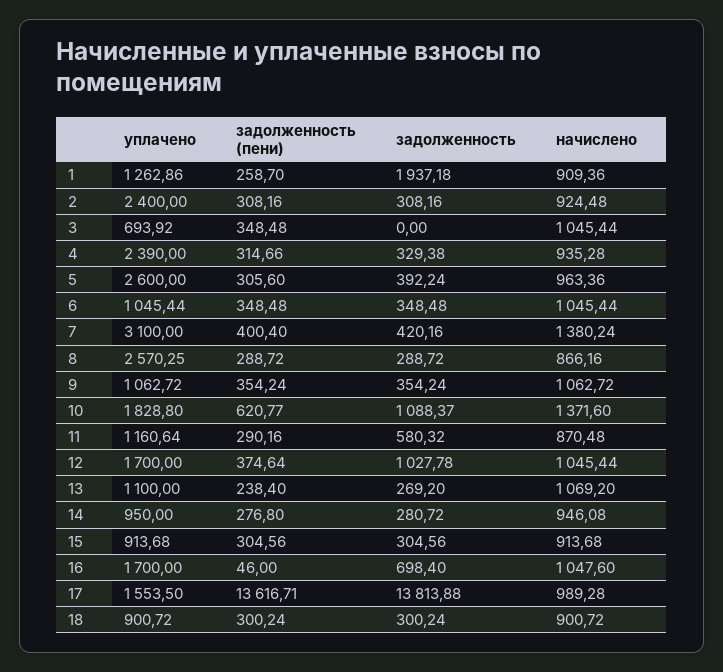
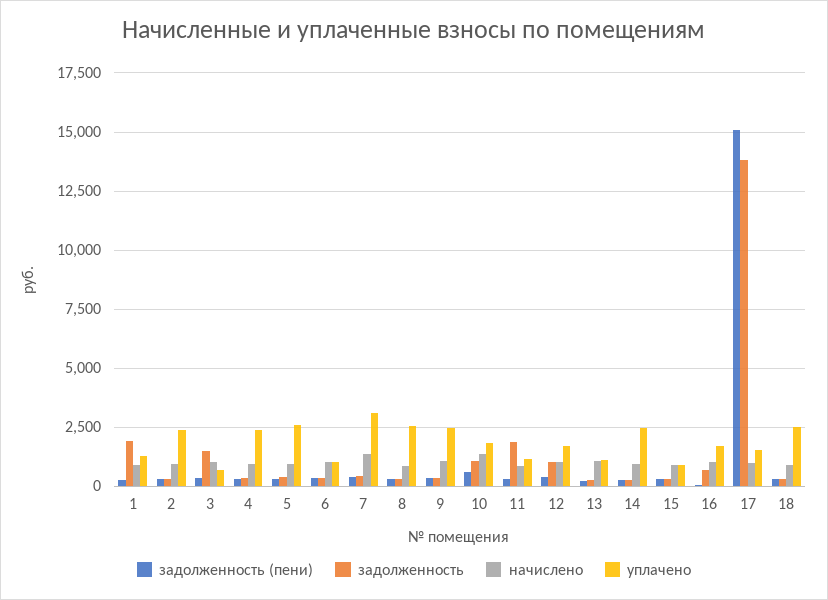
  {
    "уплачено": {
      "1": 1262.86,
      "2": 2400,
      "3": 693.92,
      "4": 2390,
      "5": 2600,
      "6": 1045.44,
      "7": 3100,
      "8": 2570.25,
-     "9": 1062.72,
+     "9": 2500,
      "10": 1828.8,
      "11": 1160.64,
      "12": 1700,
      "13": 1100,
-     "14": 950,
+     "14": 2500,
      "15": 913.68,
      "16": 1700,
      "17": 1553.5,
-     "18": 900.72
+     "18": 2500
    },
    "задолженность (пени)": {
      "1": 258.7,
      "2": 308.16,
      "3": 348.48,
      "4": 314.66,
      "5": 305.6,
      "6": 348.48,
      "7": 400.4,
      "8": 288.72,
      "9": 354.24,
      "10": 620.77,
      "11": 290.16,
      "12": 374.64,
      "13": 238.4,
      "14": 276.8,
      "15": 304.56,
      "16": 46,
-     "17": 13616.71,
+     "17": 15000,
      "18": 300.24
    },
    "задолженность": {
      "1": 1937.18,
      "2": 308.16,
-     "3": 0,
+     "3": 1500,
      "4": 329.38,
      "5": 392.24,
      "6": 348.48,
      "7": 420.16,
      "8": 288.72,
      "9": 354.24,
      "10": 1088.37,
-     "11": 580.32,
+     "11": 2000,
      "12": 1027.78,
      "13": 269.2,
      "14": 280.72,
      "15": 304.56,
      "16": 698.4,
      "17": 13813.88,
      "18": 300.24
    },
    "начислено": {
      "1": 909.36,
      "2": 924.48,
      "3": 1045.44,
      "4": 935.28,
      "5": 963.36,
      "6": 1045.44,
      "7": 1380.24,
      "8": 866.16,
      "9": 1062.72,
      "10": 1371.6,
      "11": 870.48,
      "12": 1045.44,
      "13": 1069.2,
      "14": 946.08,
      "15": 913.68,
      "16": 1047.6,
      "17": 989.28,
      "18": 900.72
    }
  }

